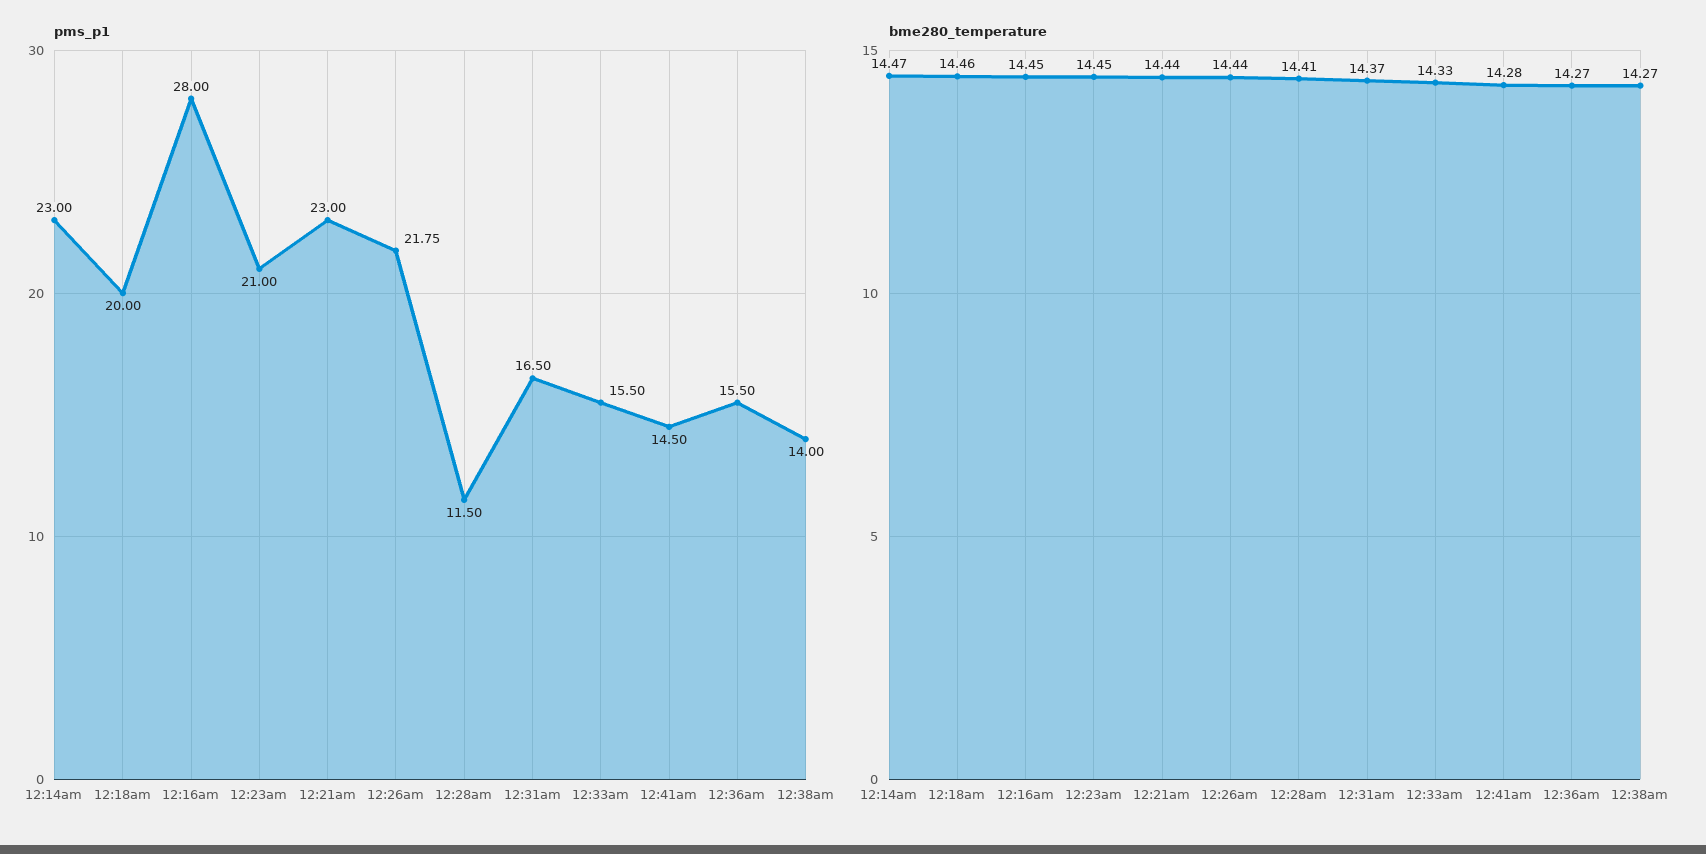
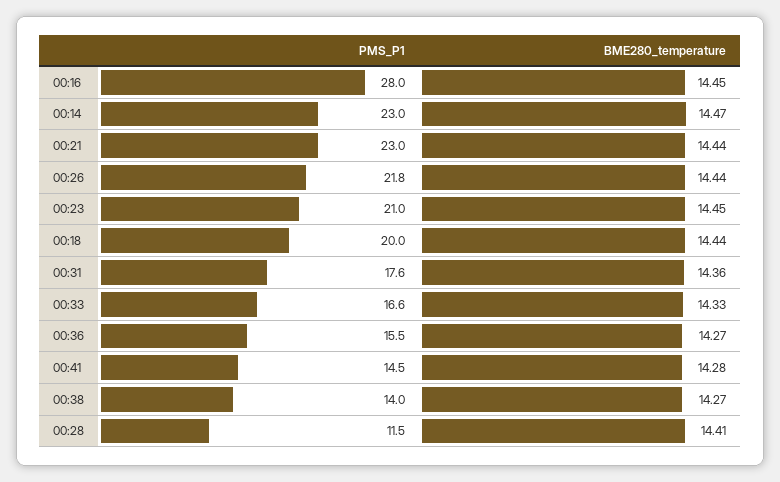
  {
    "pms_p1": {
      "12:14am": 23,
      "12:18am": 20,
      "12:16am": 28,
      "12:23am": 21,
      "12:21am": 23,
      "12:26am": 21.75,
      "12:28am": 11.5,
-     "12:31am": 16.5,
+     "12:31am": 17.6,
-     "12:33am": 15.5,
+     "12:33am": 16.6,
      "12:41am": 14.5,
      "12:36am": 15.5,
      "12:38am": 14
    },
    "bme280_temperature": {
      "12:14am": 14.47,
-     "12:18am": 14.46,
+     "12:18am": 14.44,
      "12:16am": 14.45,
      "12:23am": 14.45,
      "12:21am": 14.44,
      "12:26am": 14.44,
      "12:28am": 14.41,
-     "12:31am": 14.37,
+     "12:31am": 14.36,
      "12:33am": 14.33,
      "12:41am": 14.28,
      "12:36am": 14.27,
      "12:38am": 14.27
    }
  }

